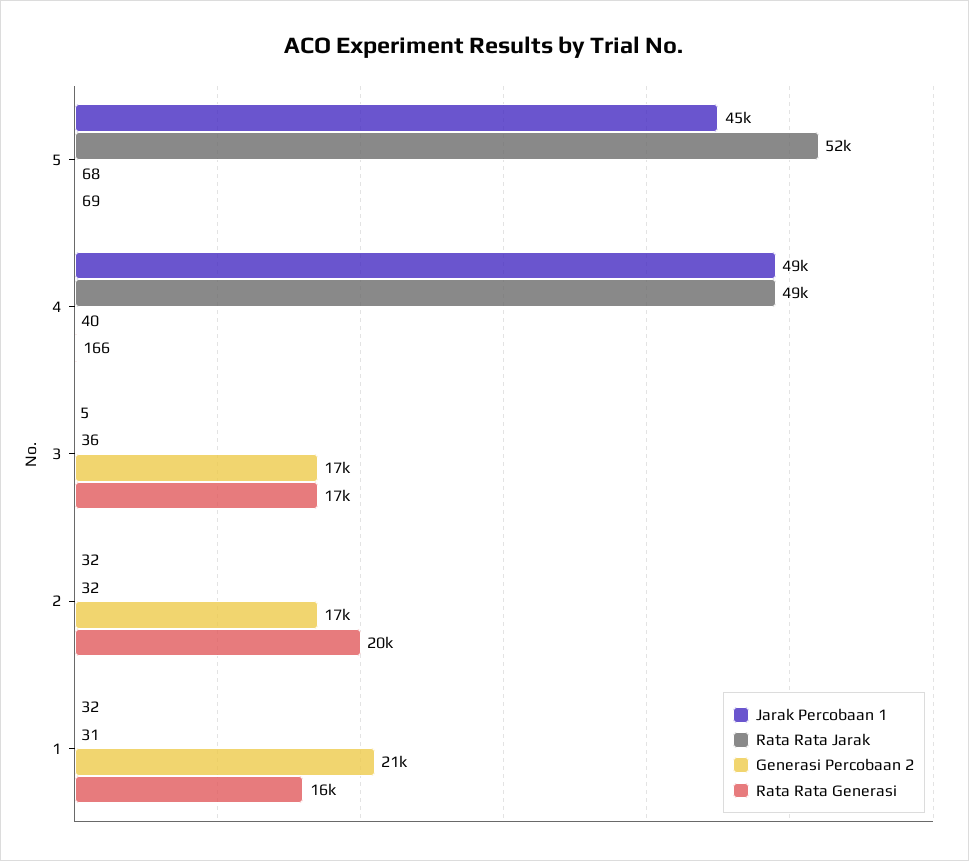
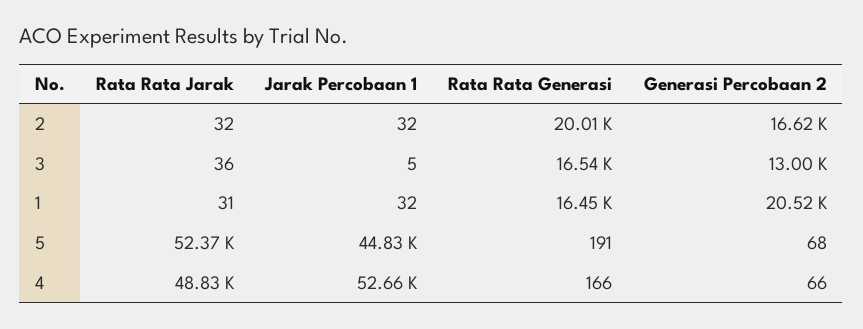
  {
    "Jarak Percobaan 1": {
      "5": 44830,
-     "4": 49000,
+     "4": 52660,
      "3": 5,
      "2": 32,
      "1": 32
    },
    "Rata Rata Jarak": {
      "5": 52370,
      "4": 48830,
      "3": 36,
      "2": 32,
      "1": 31
    },
    "Generasi Percobaan 2": {
      "5": 68,
-     "4": 40,
+     "4": 66,
-     "3": 17000,
+     "3": 13000,
      "2": 16620,
      "1": 20520
    },
    "Rata Rata Generasi": {
-     "5": 69,
+     "5": 191,
      "4": 166,
      "3": 16540,
      "2": 20010,
      "1": 16450
    }
  }

